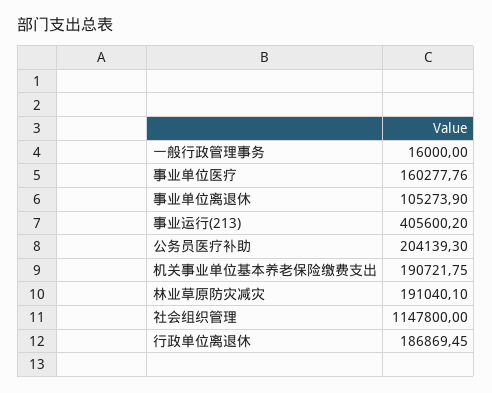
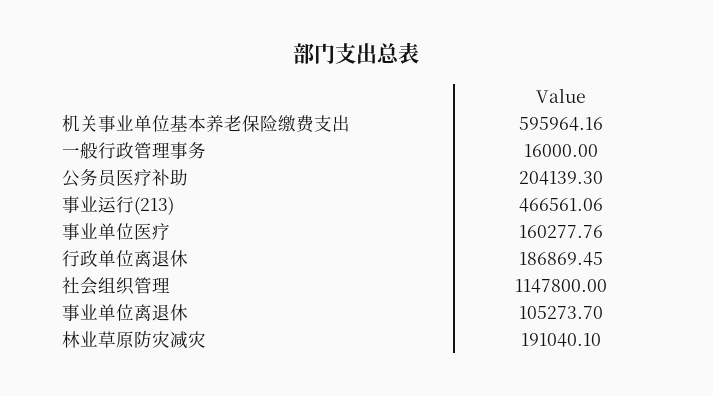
  {
    "一般行政管理事务": 16000,
    "事业单位医疗": 160277.76,
-   "事业单位离退休": 105273.9,
+   "事业单位离退休": 105273.7,
-   "事业运行(213)": 405600.2,
+   "事业运行(213)": 466561.06,
    "公务员医疗补助": 204139.3,
-   "机关事业单位基本养老保险缴费支出": 190721.75,
+   "机关事业单位基本养老保险缴费支出": 595964.16,
    "林业草原防灾减灾": 191040.1,
    "社会组织管理": 1147800,
    "行政单位离退休": 186869.45
  }

